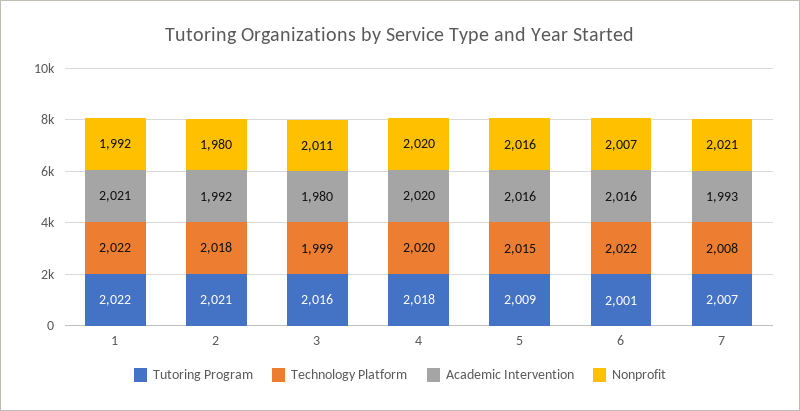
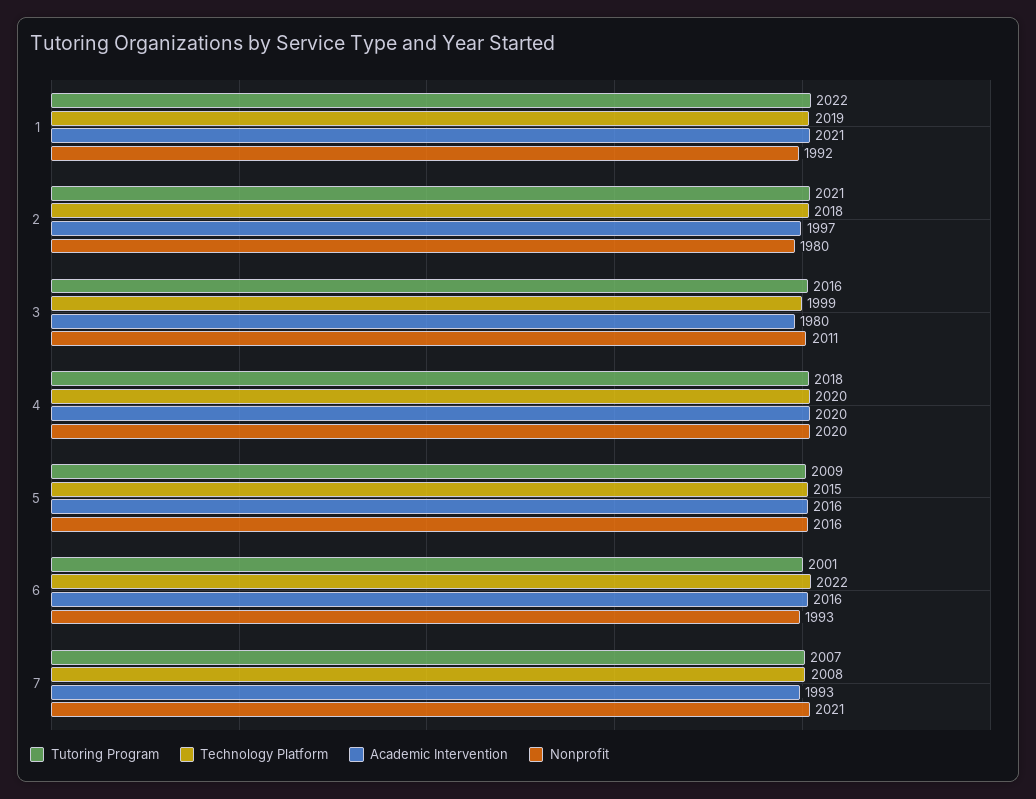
  {
    "Tutoring Program": {
      "1": 2022,
      "2": 2021,
      "3": 2016,
      "4": 2018,
      "5": 2009,
      "6": 2001,
      "7": 2007
    },
    "Technology Platform": {
-     "1": 2022,
+     "1": 2019,
      "2": 2018,
      "3": 1999,
      "4": 2020,
      "5": 2015,
      "6": 2022,
      "7": 2008
    },
    "Academic Intervention": {
      "1": 2021,
-     "2": 1992,
+     "2": 1997,
      "3": 1980,
      "4": 2020,
      "5": 2016,
      "6": 2016,
      "7": 1993
    },
    "Nonprofit": {
      "1": 1992,
      "2": 1980,
      "3": 2011,
      "4": 2020,
      "5": 2016,
-     "6": 2007,
+     "6": 1993,
      "7": 2021
    }
  }

